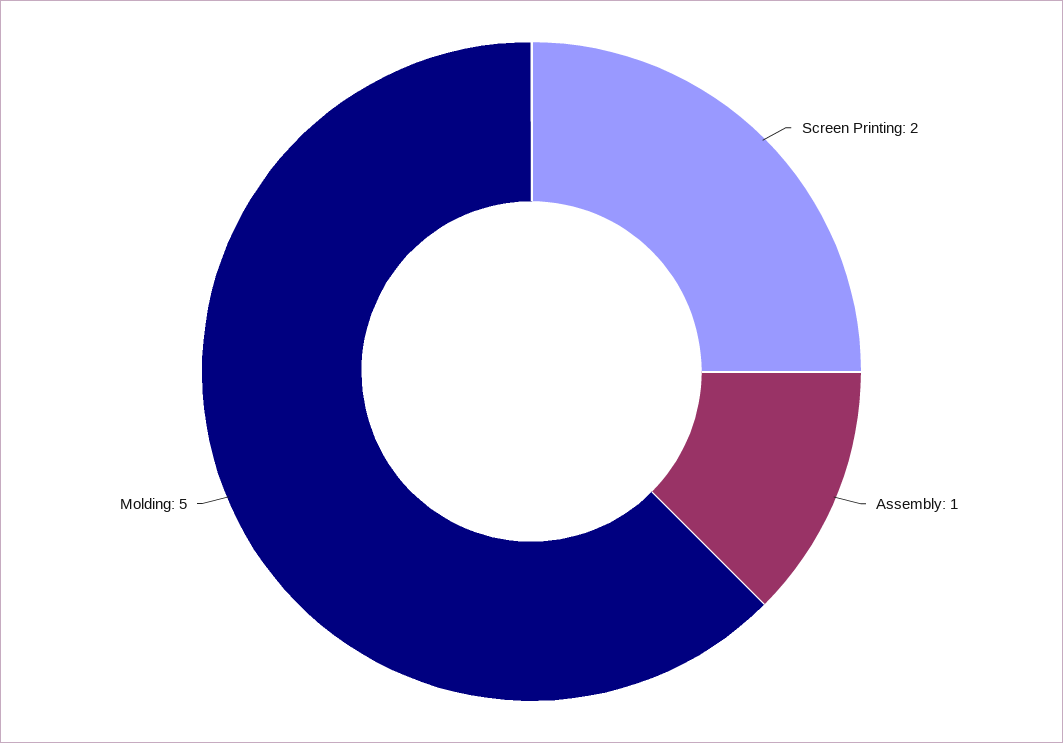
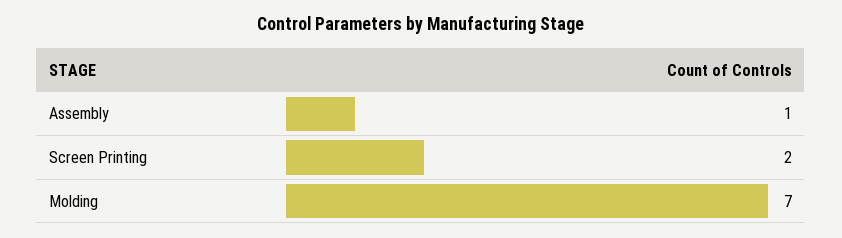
  {
    "Screen Printing": 2,
    "Assembly": 1,
-   "Molding": 5
+   "Molding": 7
  }

